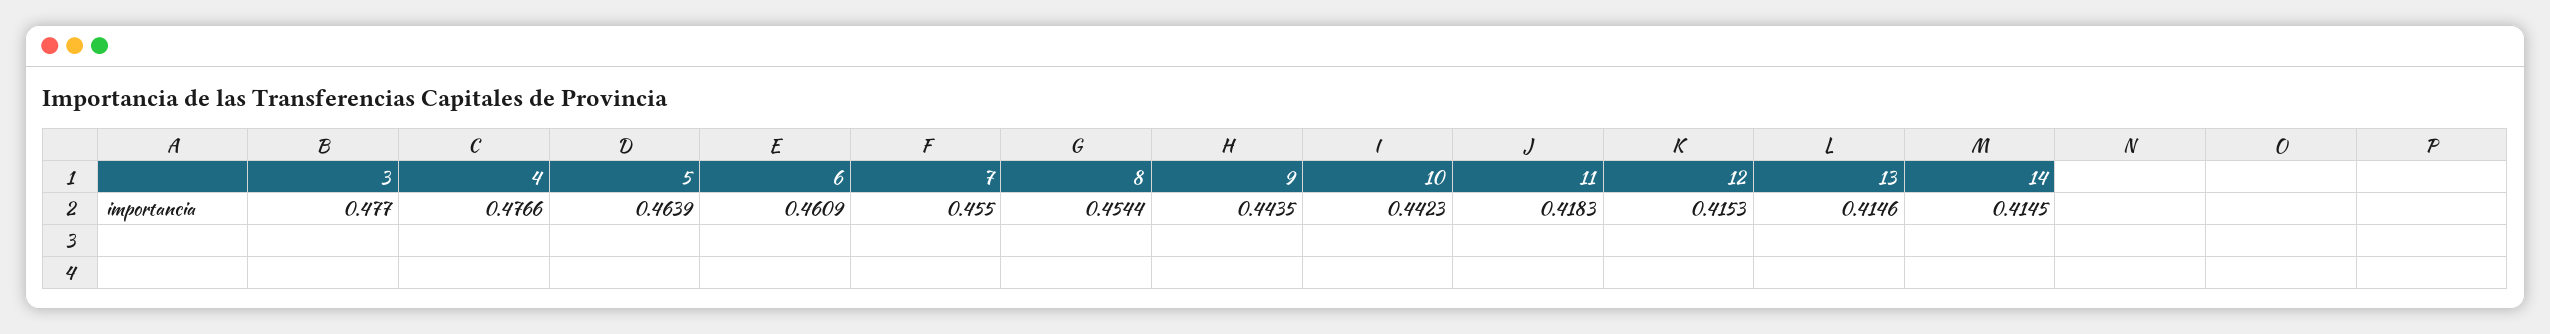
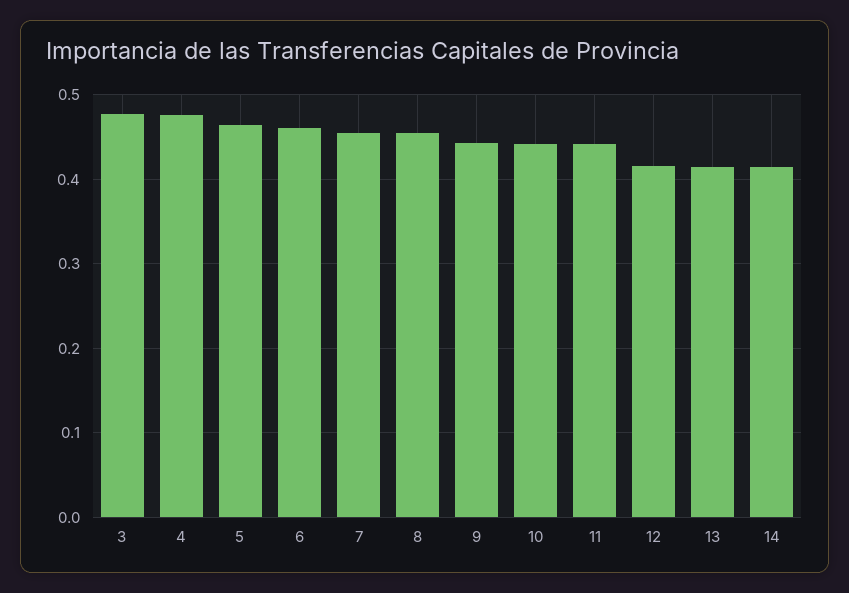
  {
    "3": 0.477,
    "4": 0.4766,
    "5": 0.4639,
    "6": 0.4609,
    "7": 0.455,
    "8": 0.4544,
    "9": 0.4435,
    "10": 0.4423,
-   "11": 0.4183,
+   "11": 0.44,
    "12": 0.4153,
    "13": 0.4146,
    "14": 0.4145
  }

